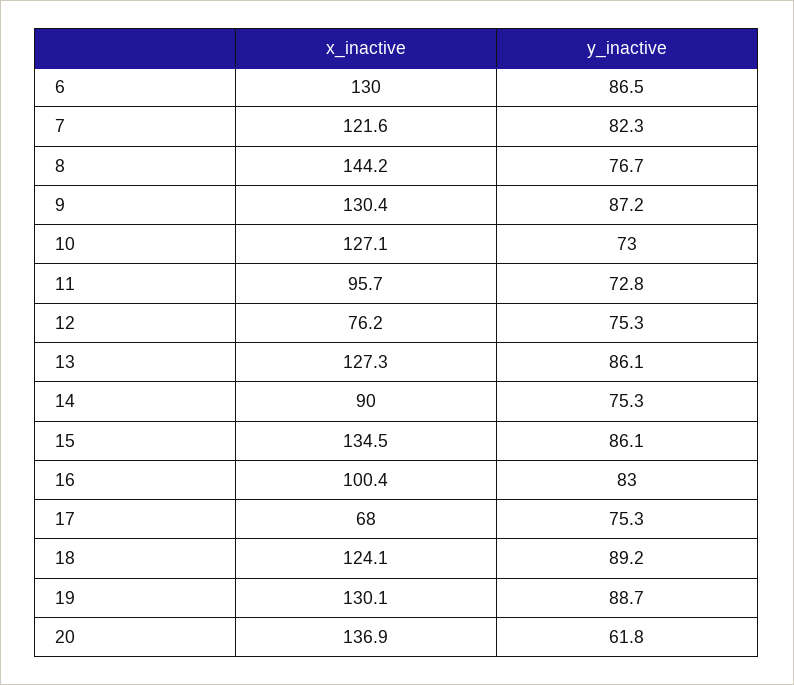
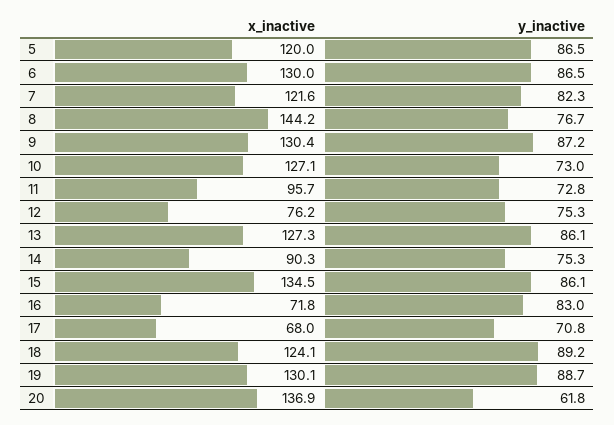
  {
    "x_inactive": {
      "6": 130,
      "7": 121.6,
      "8": 144.2,
      "9": 130.4,
      "10": 127.1,
      "11": 95.7,
      "12": 76.2,
      "13": 127.3,
-     "14": 90,
+     "14": 90.3,
      "15": 134.5,
-     "16": 100.4,
+     "16": 71.8,
      "17": 68,
      "18": 124.1,
      "19": 130.1,
-     "20": 136.9
+     "20": 136.9,
+     "5": 120
    },
    "y_inactive": {
      "6": 86.5,
      "7": 82.3,
      "8": 76.7,
      "9": 87.2,
      "10": 73,
      "11": 72.8,
      "12": 75.3,
      "13": 86.1,
      "14": 75.3,
      "15": 86.1,
      "16": 83,
-     "17": 75.3,
+     "17": 70.8,
      "18": 89.2,
      "19": 88.7,
-     "20": 61.8
+     "20": 61.8,
+     "5": 86.5
    }
  }

